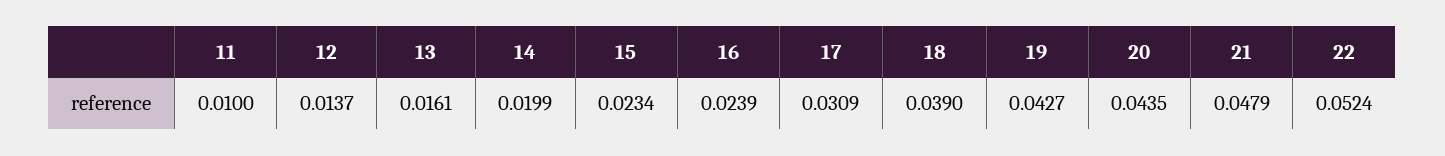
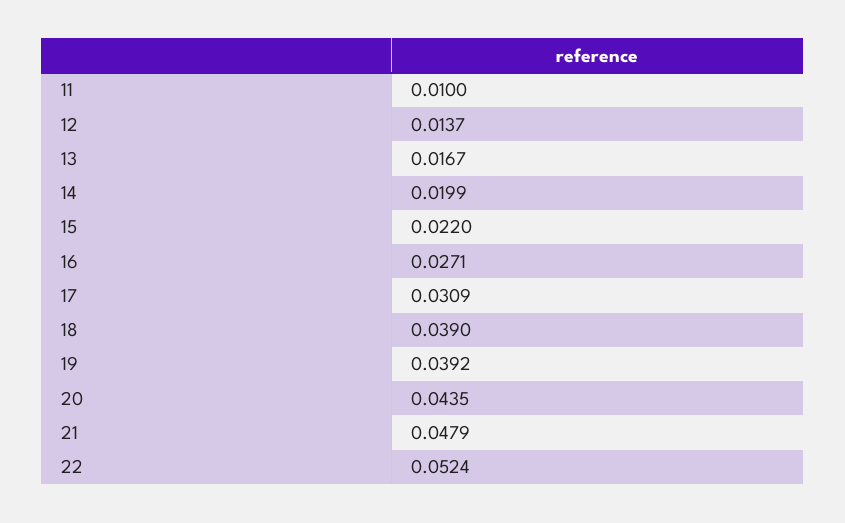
  {
    "11": 0.01,
    "12": 0.0137,
-   "13": 0.0161,
+   "13": 0.0167,
    "14": 0.0199,
-   "15": 0.0234,
+   "15": 0.022,
-   "16": 0.0239,
+   "16": 0.0271,
    "17": 0.0309,
    "18": 0.039,
-   "19": 0.0427,
+   "19": 0.0392,
    "20": 0.0435,
    "21": 0.0479,
    "22": 0.0524
  }

